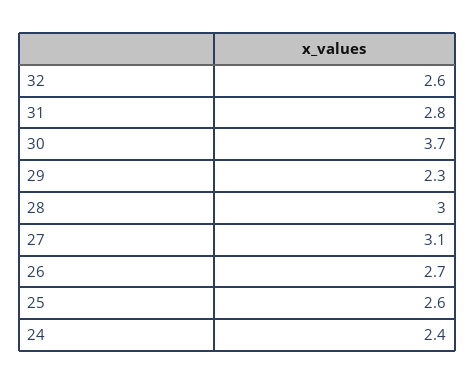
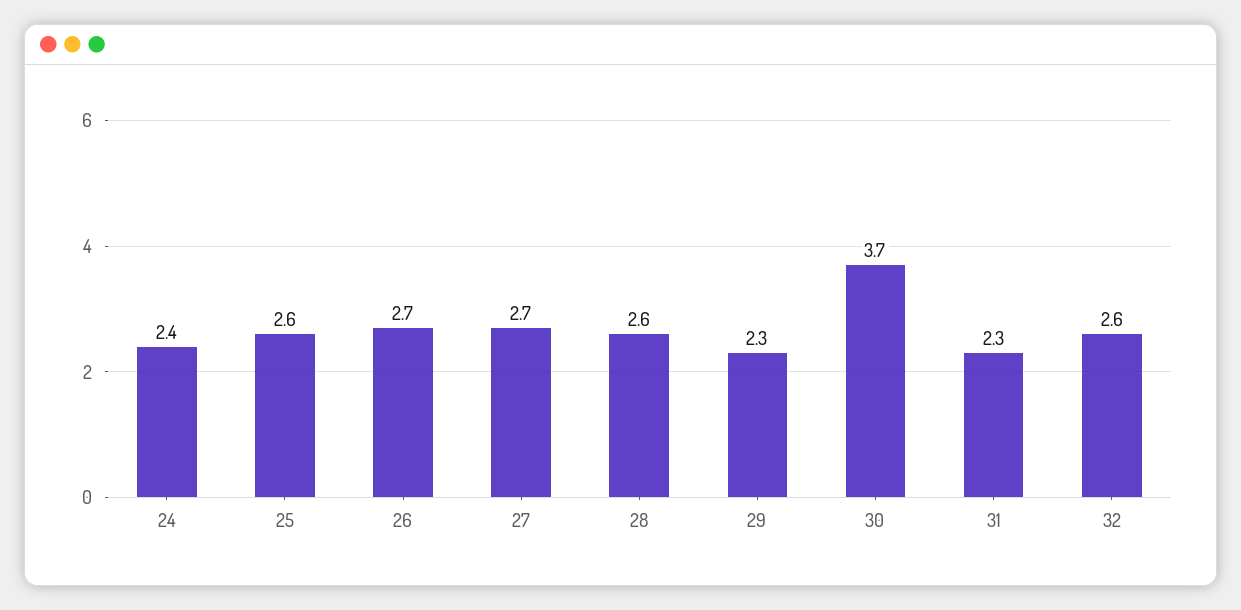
  {
    "32": 2.6,
-   "31": 2.8,
+   "31": 2.3,
    "30": 3.7,
    "29": 2.3,
-   "28": 3,
+   "28": 2.6,
-   "27": 3.1,
+   "27": 2.7,
    "26": 2.7,
    "25": 2.6,
    "24": 2.4
  }

